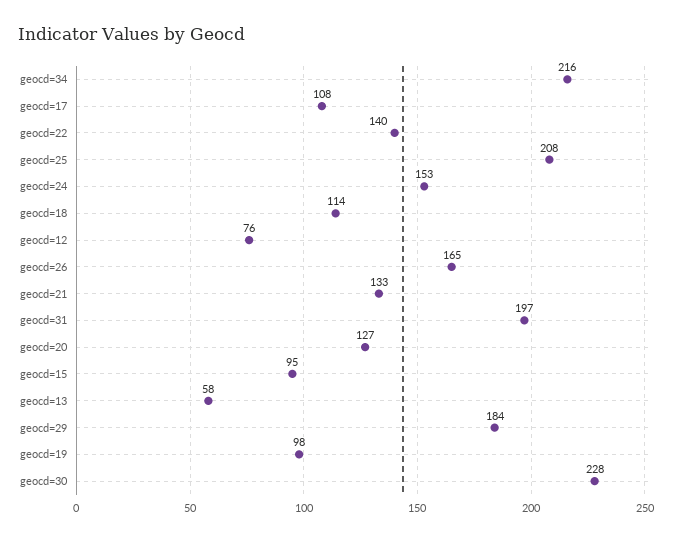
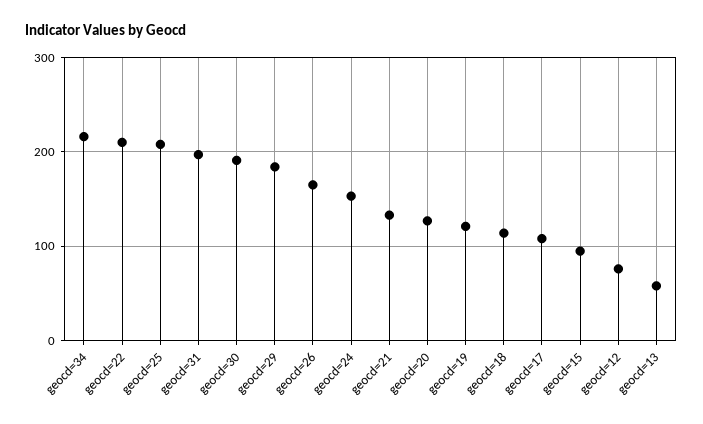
  {
    "geocd=34": 216,
    "geocd=17": 108,
-   "geocd=22": 140,
+   "geocd=22": 210,
    "geocd=25": 208,
    "geocd=24": 153,
    "geocd=18": 114,
    "geocd=12": 76,
    "geocd=26": 165,
    "geocd=21": 133,
    "geocd=31": 197,
    "geocd=20": 127,
    "geocd=15": 95,
    "geocd=13": 58,
    "geocd=29": 184,
-   "geocd=19": 98,
+   "geocd=19": 120,
-   "geocd=30": 228
+   "geocd=30": 190
  }

